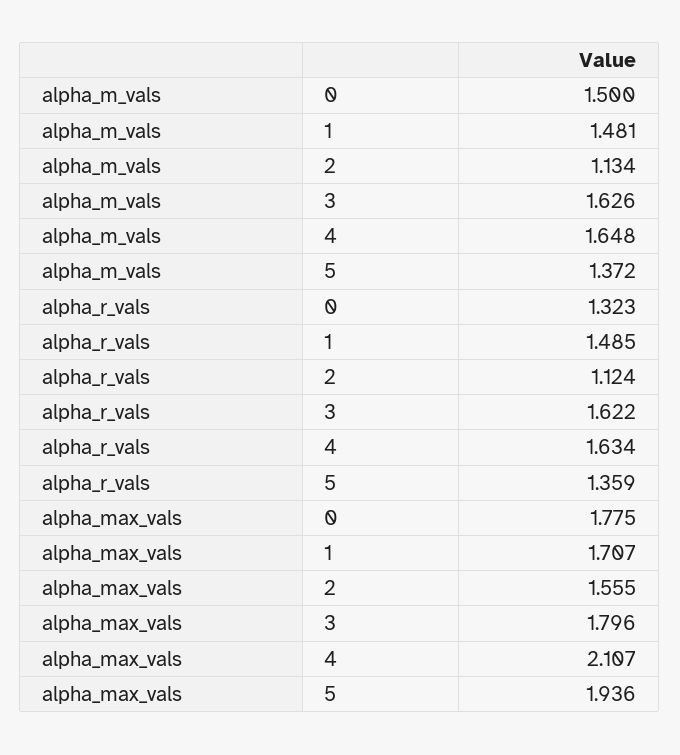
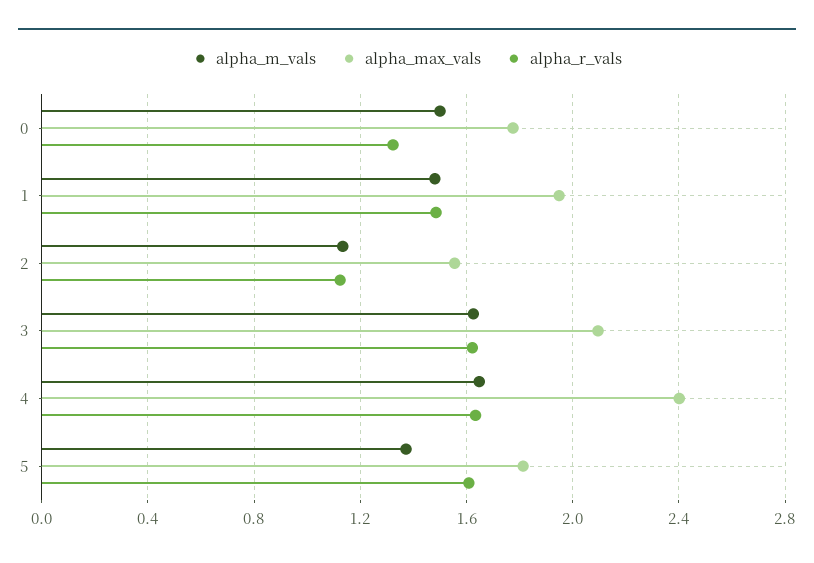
  {
    "alpha_m_vals": {
      "0": 1.5,
      "1": 1.481,
      "2": 1.134,
      "3": 1.626,
      "4": 1.648,
      "5": 1.372
    },
    "alpha_r_vals": {
      "0": 1.323,
      "1": 1.485,
      "2": 1.124,
      "3": 1.622,
      "4": 1.634,
-     "5": 1.359
+     "5": 1.6
    },
    "alpha_max_vals": {
      "0": 1.775,
-     "1": 1.707,
+     "1": 1.95,
      "2": 1.555,
-     "3": 1.796,
+     "3": 2.1,
-     "4": 2.107,
+     "4": 2.4,
-     "5": 1.936
+     "5": 1.8
    }
  }

